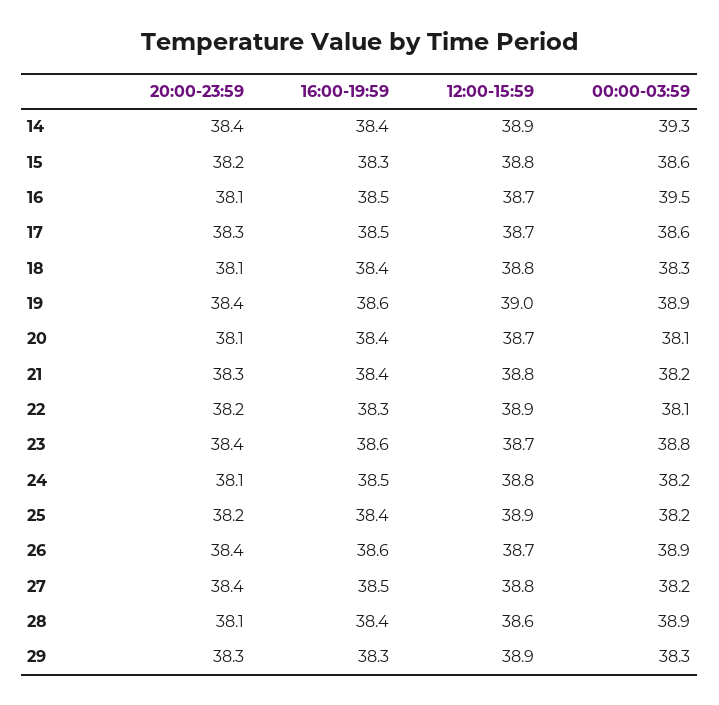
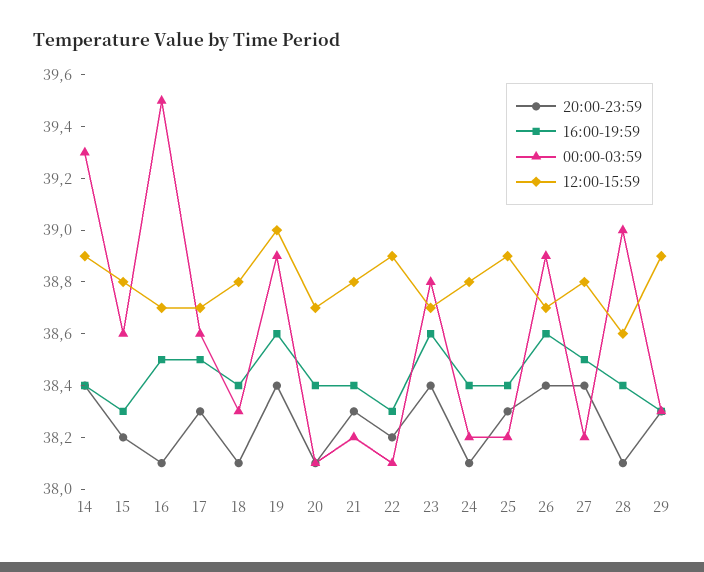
  {
    "20:00-23:59": {
      "14": 38.4,
      "15": 38.2,
      "16": 38.1,
      "17": 38.3,
      "18": 38.1,
      "19": 38.4,
      "20": 38.1,
      "21": 38.3,
      "22": 38.2,
      "23": 38.4,
      "24": 38.1,
-     "25": 38.2,
+     "25": 38.3,
      "26": 38.4,
      "27": 38.4,
      "28": 38.1,
      "29": 38.3
    },
    "16:00-19:59": {
      "14": 38.4,
      "15": 38.3,
      "16": 38.5,
      "17": 38.5,
      "18": 38.4,
      "19": 38.6,
      "20": 38.4,
      "21": 38.4,
      "22": 38.3,
      "23": 38.6,
-     "24": 38.5,
+     "24": 38.4,
      "25": 38.4,
      "26": 38.6,
      "27": 38.5,
      "28": 38.4,
      "29": 38.3
    },
    "12:00-15:59": {
      "14": 38.9,
      "15": 38.8,
      "16": 38.7,
      "17": 38.7,
      "18": 38.8,
      "19": 39,
      "20": 38.7,
      "21": 38.8,
      "22": 38.9,
      "23": 38.7,
      "24": 38.8,
      "25": 38.9,
      "26": 38.7,
      "27": 38.8,
      "28": 38.6,
      "29": 38.9
    },
    "00:00-03:59": {
      "14": 39.3,
      "15": 38.6,
      "16": 39.5,
      "17": 38.6,
      "18": 38.3,
      "19": 38.9,
      "20": 38.1,
      "21": 38.2,
      "22": 38.1,
      "23": 38.8,
      "24": 38.2,
      "25": 38.2,
      "26": 38.9,
      "27": 38.2,
-     "28": 38.9,
+     "28": 39,
      "29": 38.3
    }
  }

